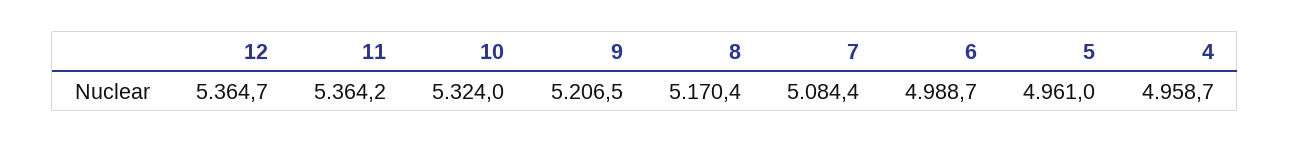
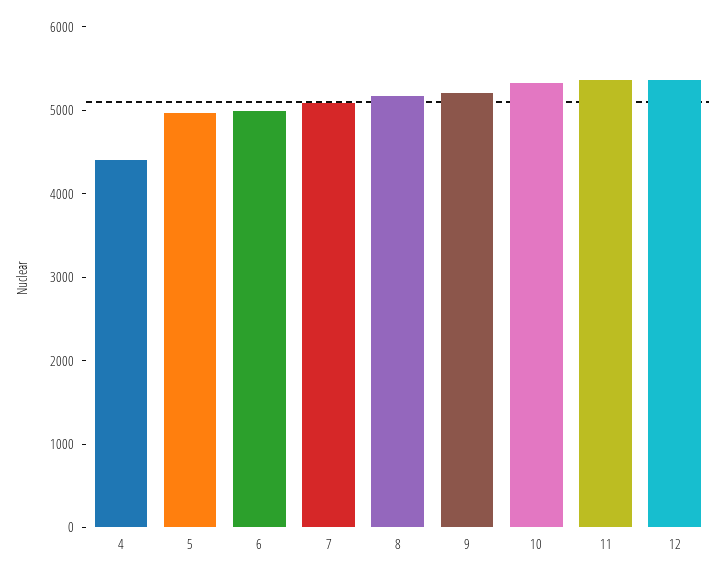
  {
    "12": 5364.7,
    "11": 5364.2,
    "10": 5324,
    "9": 5206.5,
    "8": 5170.4,
    "7": 5084.4,
    "6": 4988.7,
    "5": 4961,
-   "4": 4958.7
+   "4": 4400
  }

